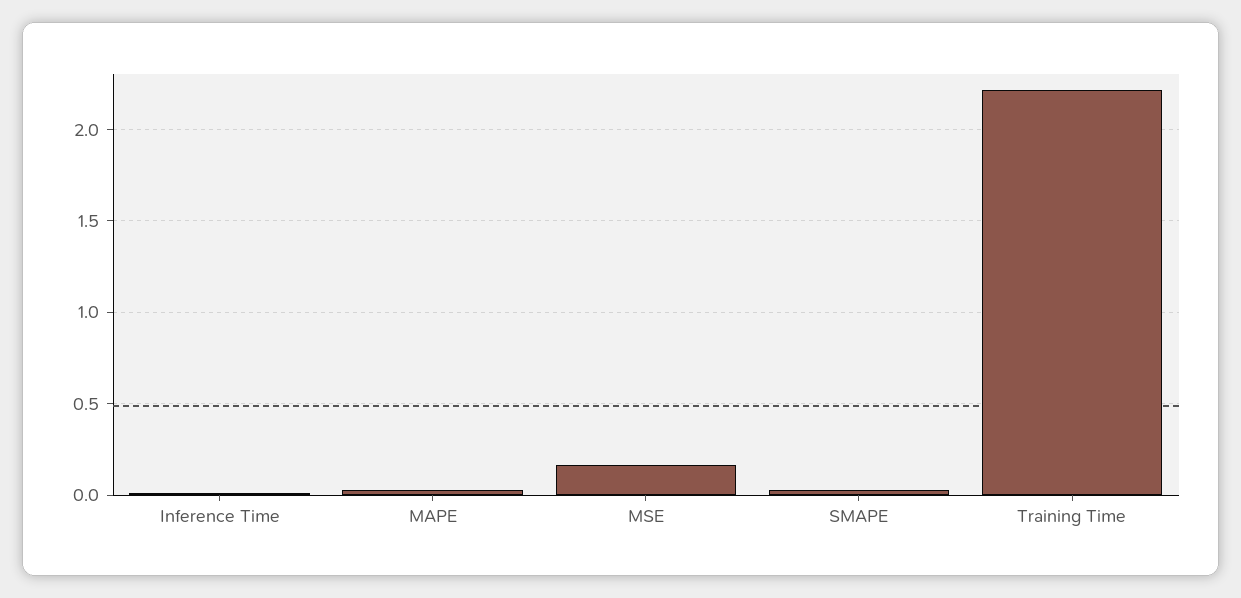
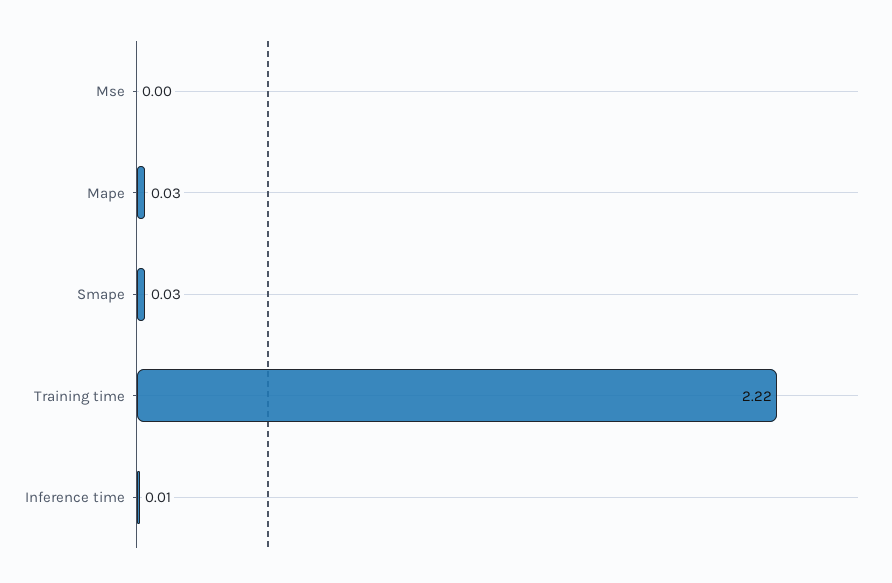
  {
    "Inference Time": 0.01,
    "MAPE": 0.03,
-   "MSE": 0.15,
+   "MSE": 0,
    "SMAPE": 0.03,
    "Training Time": 2.22
  }

